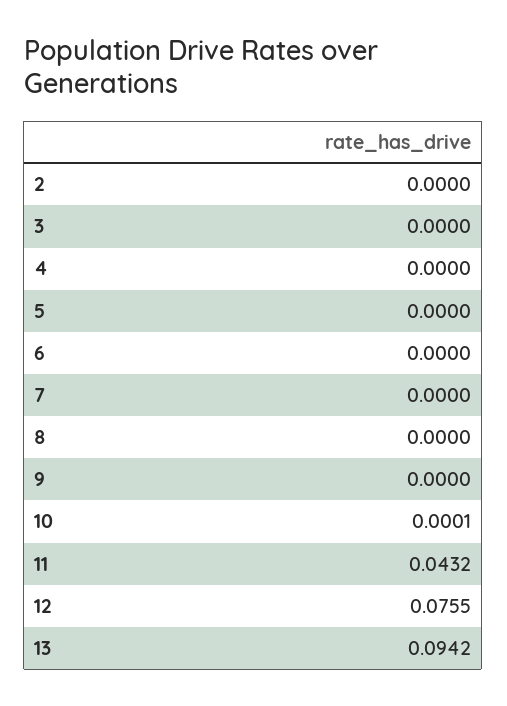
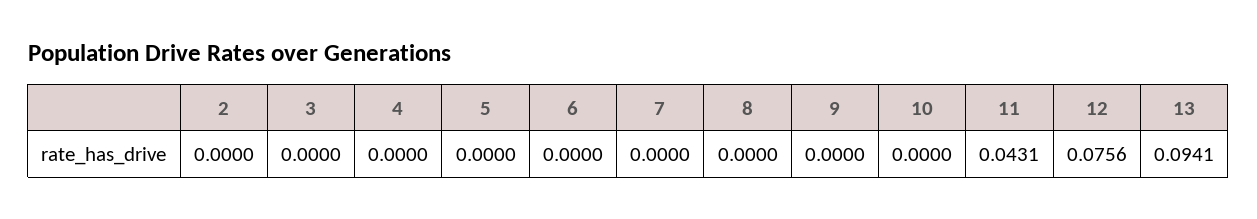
  {
    "2": 0,
    "3": 0,
    "4": 0,
    "5": 0,
    "6": 0,
    "7": 0,
    "8": 0,
    "9": 0,
-   "10": 0.0001,
+   "10": 0,
-   "11": 0.0432,
+   "11": 0.0431,
-   "12": 0.0755,
+   "12": 0.0756,
-   "13": 0.0942
+   "13": 0.0941
  }

